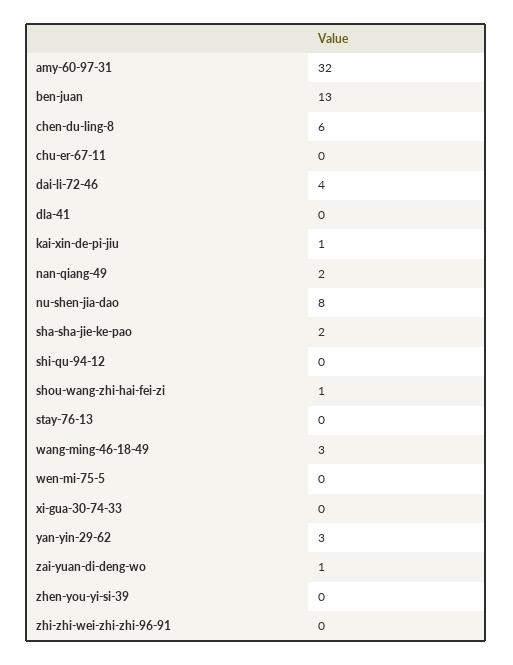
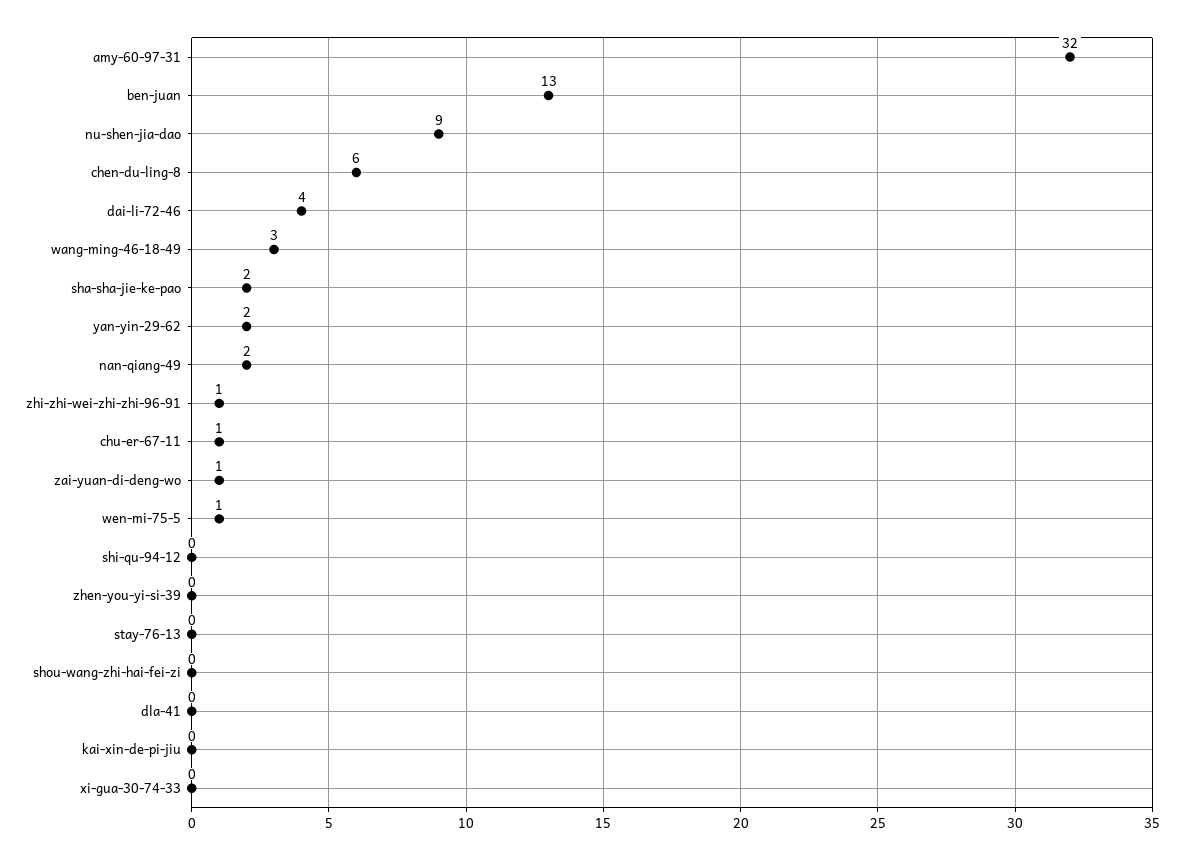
  {
    "amy-60-97-31": 32,
    "ben-juan": 13,
    "chen-du-ling-8": 6,
-   "chu-er-67-11": 0,
+   "chu-er-67-11": 1,
    "dai-li-72-46": 4,
    "dla-41": 0,
-   "kai-xin-de-pi-jiu": 1,
+   "kai-xin-de-pi-jiu": 0,
    "nan-qiang-49": 2,
-   "nu-shen-jia-dao": 8,
+   "nu-shen-jia-dao": 9,
    "sha-sha-jie-ke-pao": 2,
    "shi-qu-94-12": 0,
-   "shou-wang-zhi-hai-fei-zi": 1,
+   "shou-wang-zhi-hai-fei-zi": 0,
    "stay-76-13": 0,
    "wang-ming-46-18-49": 3,
-   "wen-mi-75-5": 0,
+   "wen-mi-75-5": 1,
    "xi-gua-30-74-33": 0,
-   "yan-yin-29-62": 3,
+   "yan-yin-29-62": 2,
    "zai-yuan-di-deng-wo": 1,
    "zhen-you-yi-si-39": 0,
-   "zhi-zhi-wei-zhi-zhi-96-91": 0
+   "zhi-zhi-wei-zhi-zhi-96-91": 1
  }

